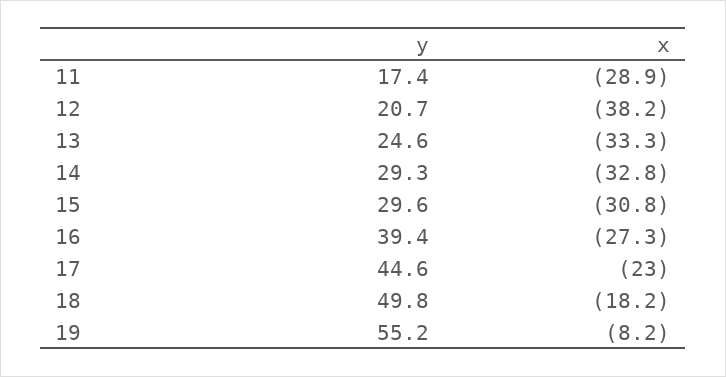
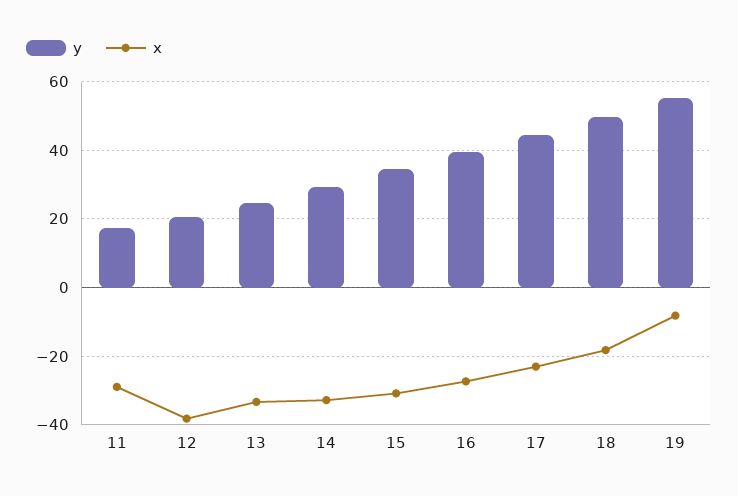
  {
    "y": {
      "11": 17.4,
      "12": 20.7,
      "13": 24.6,
      "14": 29.3,
-     "15": 29.6,
+     "15": 34,
      "16": 39.4,
      "17": 44.6,
      "18": 49.8,
      "19": 55.2
    },
    "x": {
      "11": -28.9,
      "12": -38.2,
      "13": -33.3,
      "14": -32.8,
      "15": -30.8,
      "16": -27.3,
      "17": -23,
      "18": -18.2,
      "19": -8.2
    }
  }

